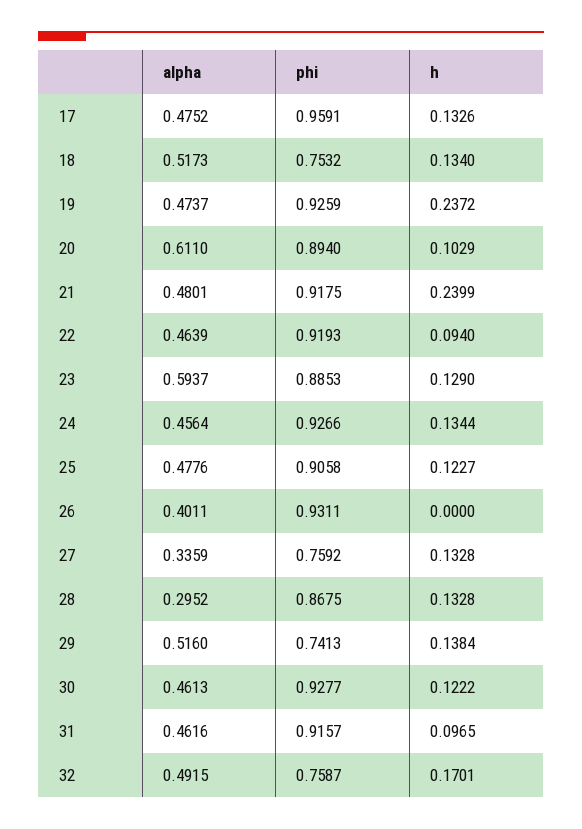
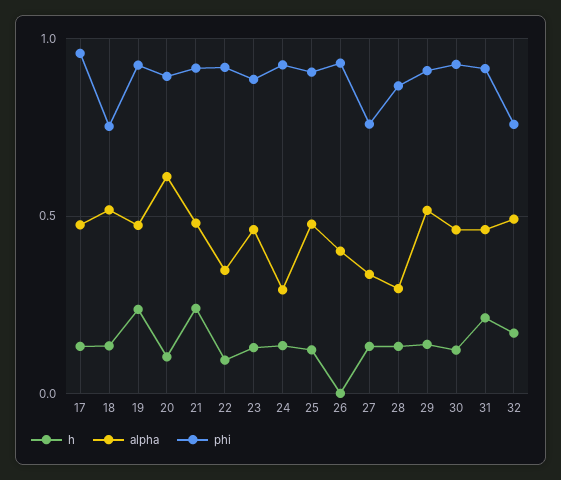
  {
    "alpha": {
      "17": 0.4752,
      "18": 0.5173,
      "19": 0.4737,
      "20": 0.611,
      "21": 0.4801,
-     "22": 0.4639,
+     "22": 0.35,
-     "23": 0.5937,
+     "23": 0.45,
-     "24": 0.4564,
+     "24": 0.3,
      "25": 0.4776,
      "26": 0.4011,
      "27": 0.3359,
      "28": 0.2952,
      "29": 0.516,
      "30": 0.4613,
      "31": 0.4616,
      "32": 0.4915
    },
    "phi": {
      "17": 0.9591,
      "18": 0.7532,
      "19": 0.9259,
      "20": 0.894,
      "21": 0.9175,
      "22": 0.9193,
      "23": 0.8853,
      "24": 0.9266,
      "25": 0.9058,
      "26": 0.9311,
      "27": 0.7592,
      "28": 0.8675,
-     "29": 0.7413,
+     "29": 0.9,
      "30": 0.9277,
      "31": 0.9157,
      "32": 0.7587
    },
    "h": {
      "17": 0.1326,
      "18": 0.134,
      "19": 0.2372,
      "20": 0.1029,
      "21": 0.2399,
      "22": 0.094,
      "23": 0.129,
      "24": 0.1344,
      "25": 0.1227,
      "26": 0,
      "27": 0.1328,
      "28": 0.1328,
      "29": 0.1384,
      "30": 0.1222,
-     "31": 0.0965,
+     "31": 0.2,
      "32": 0.1701
    }
  }

